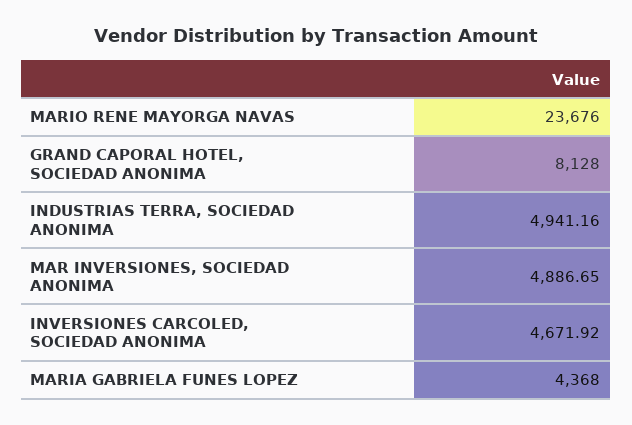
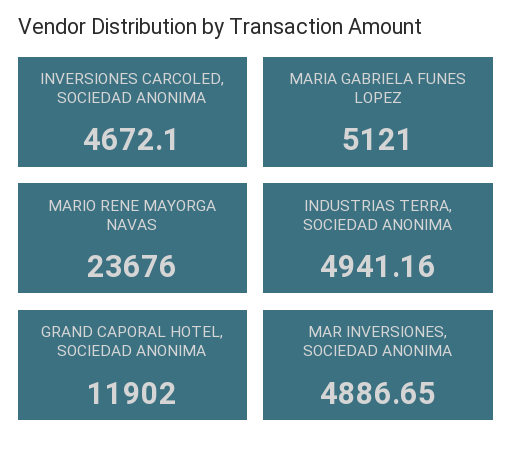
  {
    "MARIO RENE MAYORGA NAVAS": 23676,
-   "GRAND CAPORAL HOTEL, SOCIEDAD ANONIMA": 8128,
+   "GRAND CAPORAL HOTEL, SOCIEDAD ANONIMA": 11902,
    "INDUSTRIAS TERRA, SOCIEDAD ANONIMA": 4941.16,
    "MAR INVERSIONES, SOCIEDAD ANONIMA": 4886.65,
-   "INVERSIONES CARCOLED, SOCIEDAD ANONIMA": 4671.92,
+   "INVERSIONES CARCOLED, SOCIEDAD ANONIMA": 4672.1,
-   "MARIA GABRIELA FUNES LOPEZ": 4368
+   "MARIA GABRIELA FUNES LOPEZ": 5121
  }

